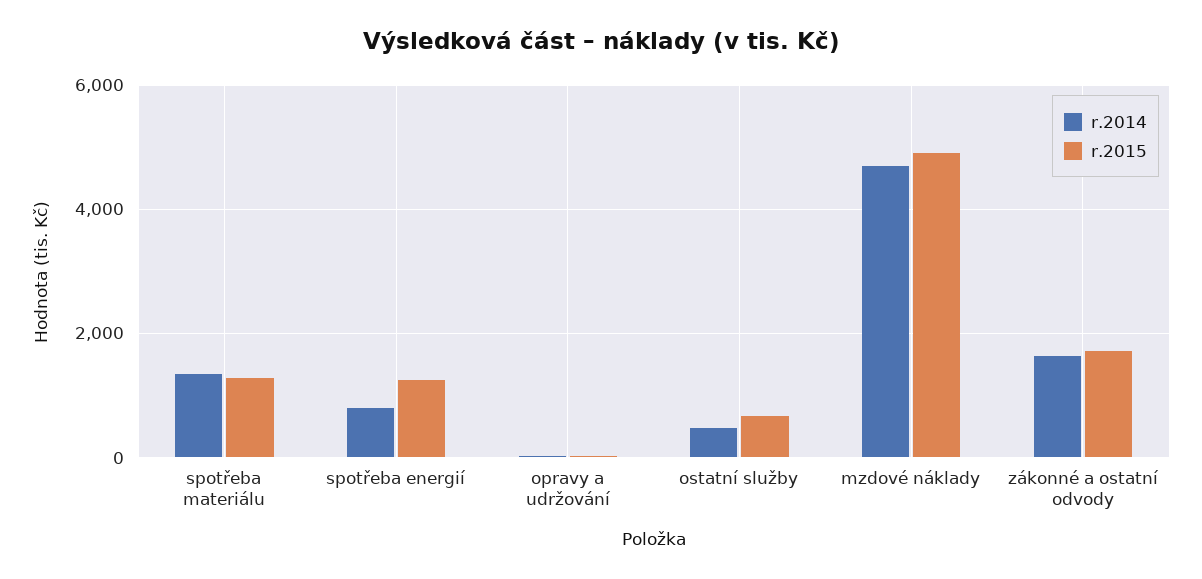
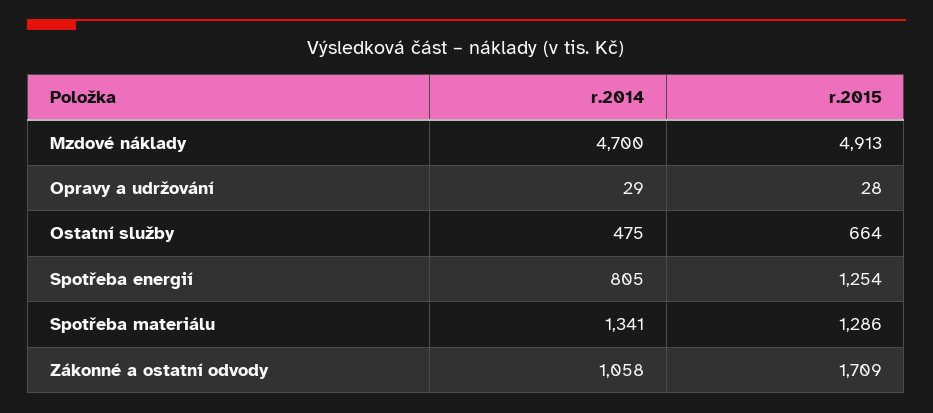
  {
    "r.2014": {
      "spotřeba materiálu": 1341,
      "spotřeba energií": 805,
      "opravy a udržování": 29,
      "ostatní služby": 475,
      "mzdové náklady": 4700,
-     "zákonné a ostatní odvody": 1600
+     "zákonné a ostatní odvody": 1058
    },
    "r.2015": {
      "spotřeba materiálu": 1286,
      "spotřeba energií": 1254,
      "opravy a udržování": 28,
      "ostatní služby": 664,
      "mzdové náklady": 4913,
      "zákonné a ostatní odvody": 1709
    }
  }

